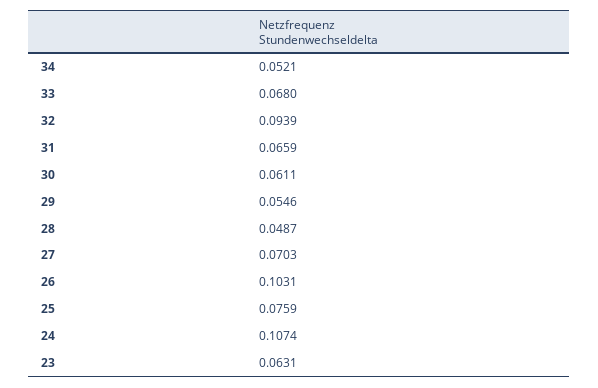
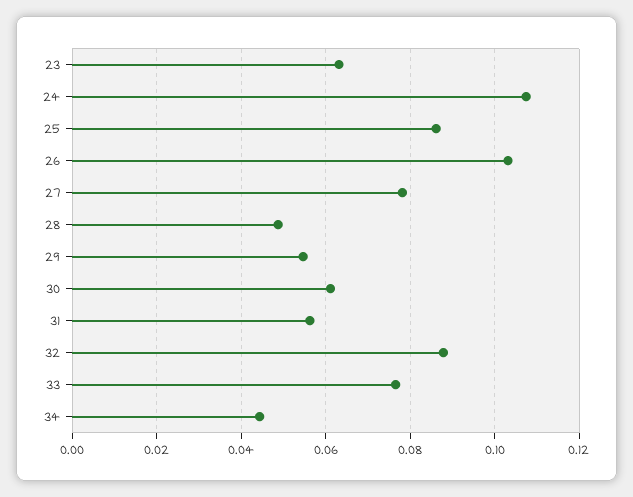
  {
-   "34": 0.0521,
+   "34": 0.044,
-   "33": 0.068,
+   "33": 0.076,
-   "32": 0.0939,
+   "32": 0.088,
-   "31": 0.0659,
+   "31": 0.056,
    "30": 0.0611,
    "29": 0.0546,
    "28": 0.0487,
-   "27": 0.0703,
+   "27": 0.078,
    "26": 0.1031,
-   "25": 0.0759,
+   "25": 0.086,
    "24": 0.1074,
    "23": 0.0631
  }

